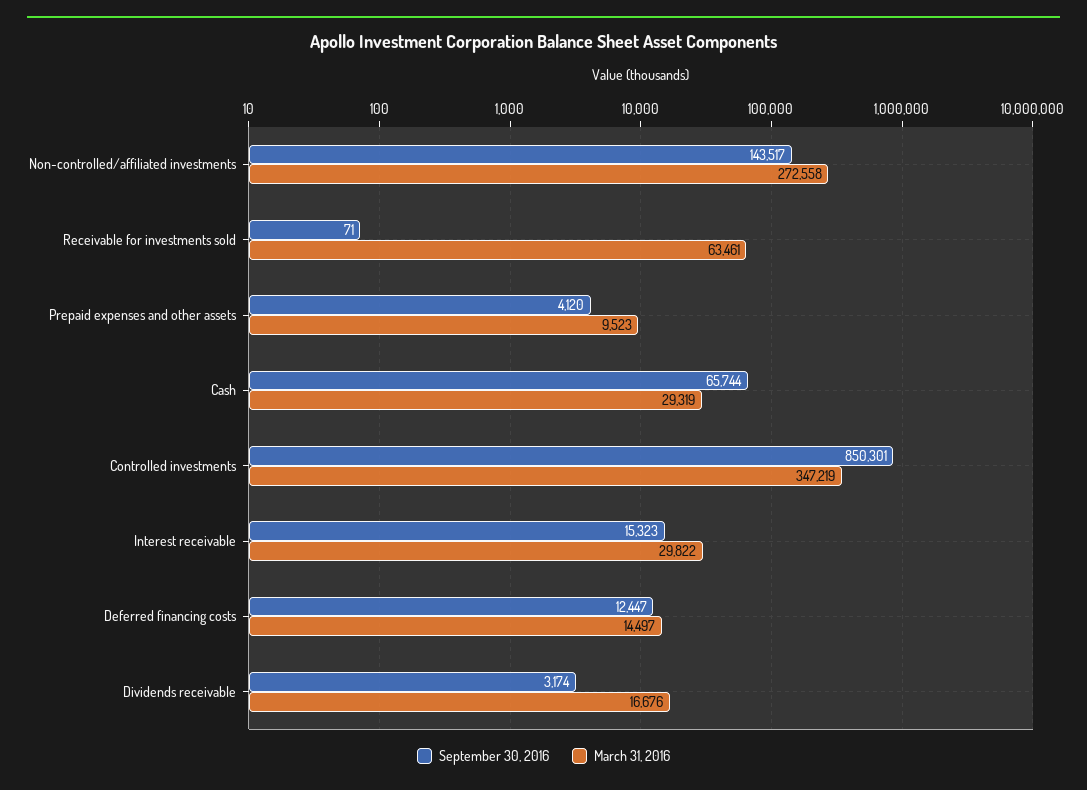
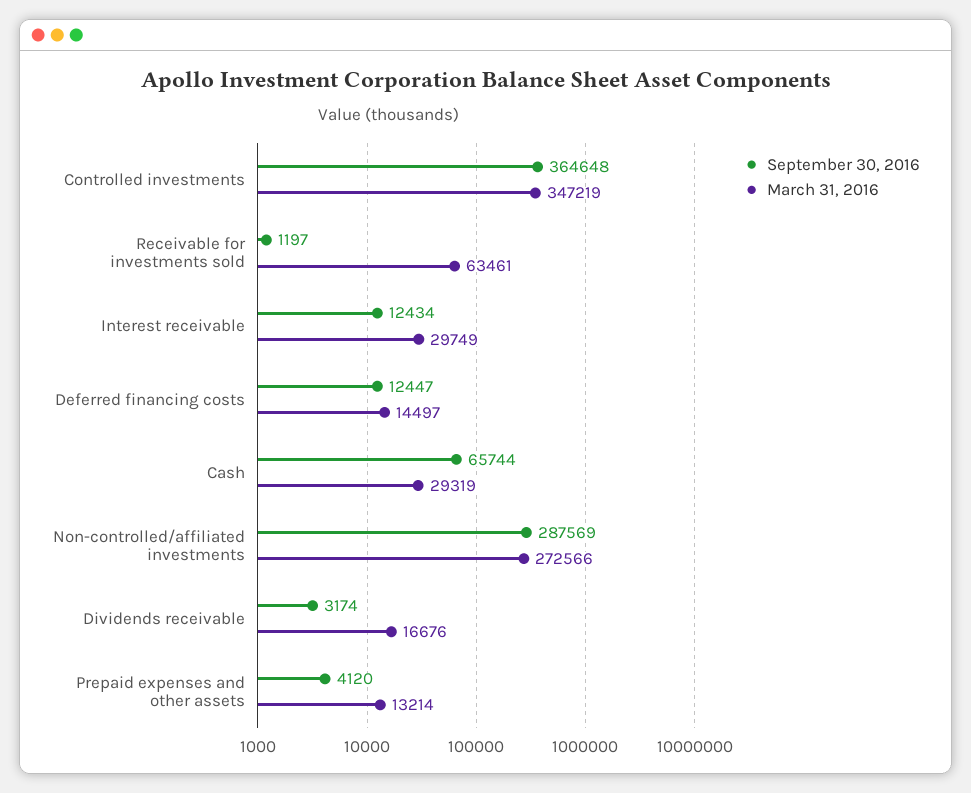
  {
    "September 30, 2016": {
-     "Non-controlled/affiliated investments": 143517,
+     "Non-controlled/affiliated investments": 287569,
-     "Receivable for investments sold": 71,
+     "Receivable for investments sold": 1197,
      "Prepaid expenses and other assets": 4120,
      "Cash": 65744,
-     "Controlled investments": 850301,
+     "Controlled investments": 364648,
-     "Interest receivable": 15323,
+     "Interest receivable": 12434,
      "Deferred financing costs": 12447,
      "Dividends receivable": 3174
    },
    "March 31, 2016": {
-     "Non-controlled/affiliated investments": 272558,
+     "Non-controlled/affiliated investments": 272566,
      "Receivable for investments sold": 63461,
-     "Prepaid expenses and other assets": 9523,
+     "Prepaid expenses and other assets": 13214,
      "Cash": 29319,
      "Controlled investments": 347219,
-     "Interest receivable": 29822,
+     "Interest receivable": 29749,
      "Deferred financing costs": 14497,
      "Dividends receivable": 16676
    }
  }

